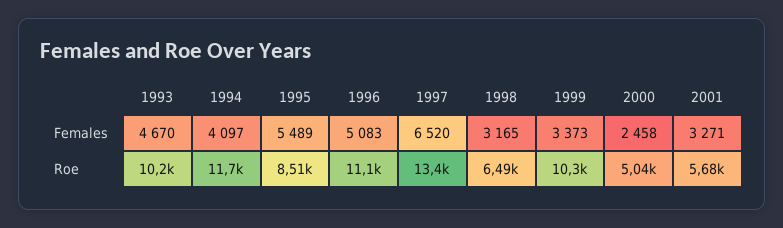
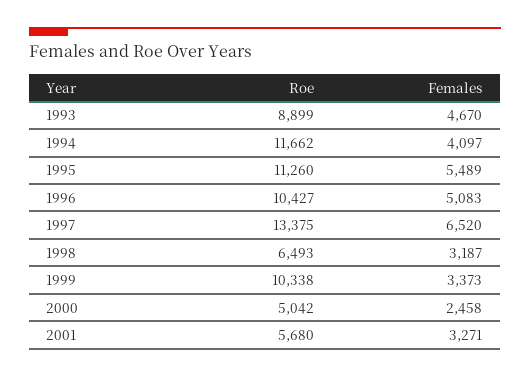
  {
    "1993": {
      "Females": 4670,
-     "Roe": 10200
+     "Roe": 8899
    },
    "1994": {
      "Females": 4097,
      "Roe": 11662
    },
    "1995": {
      "Females": 5489,
-     "Roe": 8510
+     "Roe": 11260
    },
    "1996": {
      "Females": 5083,
-     "Roe": 11100
+     "Roe": 10427
    },
    "1997": {
      "Females": 6520,
      "Roe": 13375
    },
    "1998": {
-     "Females": 3165,
+     "Females": 3187,
      "Roe": 6493
    },
    "1999": {
      "Females": 3373,
      "Roe": 10338
    },
    "2000": {
      "Females": 2458,
      "Roe": 5042
    },
    "2001": {
      "Females": 3271,
      "Roe": 5680
    }
  }

